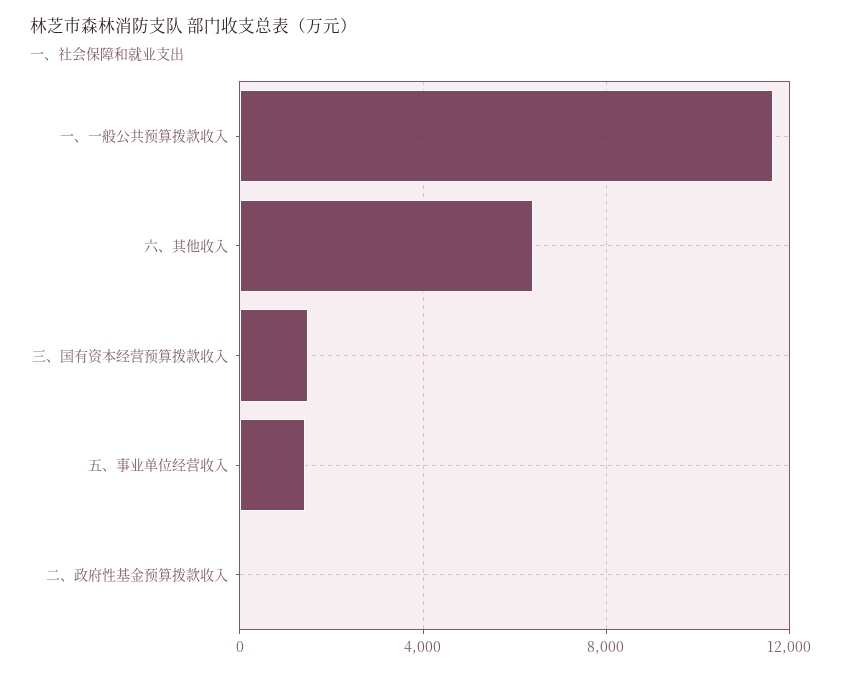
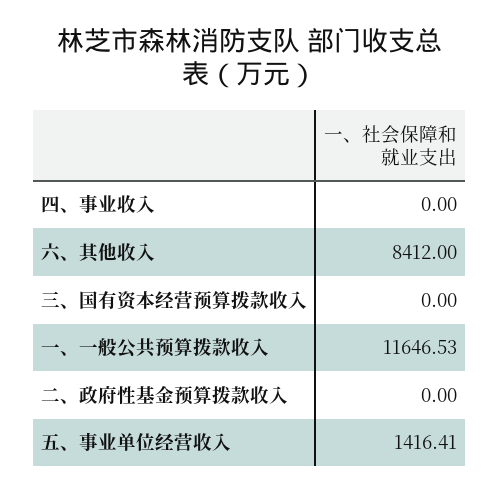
  {
    "一、一般公共预算拨款收入": 11646.53,
-   "六、其他收入": 6500,
+   "六、其他收入": 8412,
-   "三、国有资本经营预算拨款收入": 1500,
+   "三、国有资本经营预算拨款收入": 0,
    "五、事业单位经营收入": 1416.41,
-   "二、政府性基金预算拨款收入": 0
+   "二、政府性基金预算拨款收入": 0,
+   "四、事业收入": 0
  }

